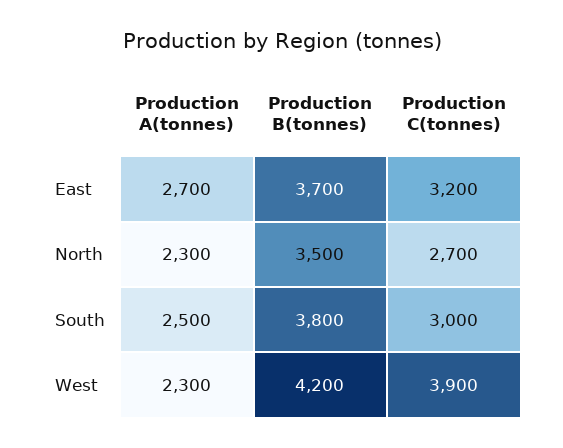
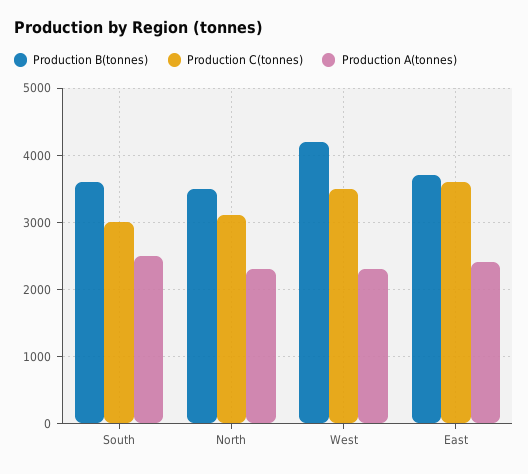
  {
    "Production A(tonnes)": {
-     "East": 2700,
+     "East": 2400,
      "North": 2300,
      "South": 2500,
      "West": 2300
    },
    "Production B(tonnes)": {
      "East": 3700,
      "North": 3500,
-     "South": 3800,
+     "South": 3600,
      "West": 4200
    },
    "Production C(tonnes)": {
-     "East": 3200,
+     "East": 3600,
-     "North": 2700,
+     "North": 3100,
      "South": 3000,
-     "West": 3900
+     "West": 3500
    }
  }

